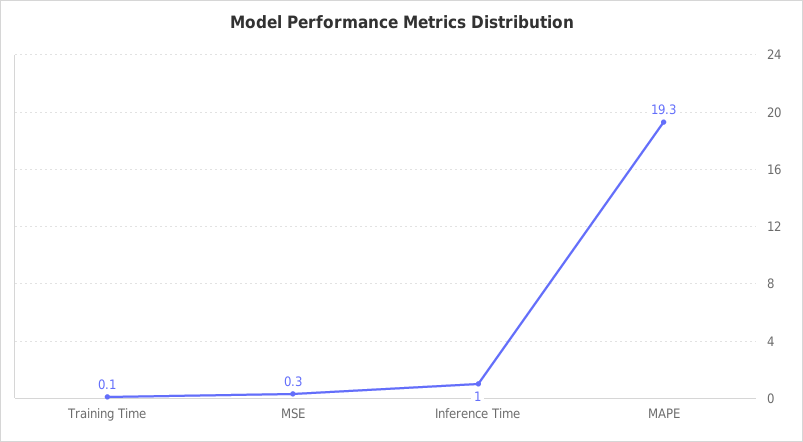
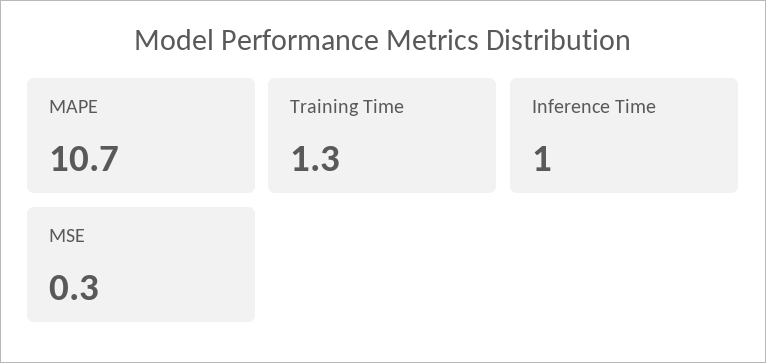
  {
-   "Training Time": 0.1,
+   "Training Time": 1.3,
    "MSE": 0.3,
    "Inference Time": 1,
-   "MAPE": 19.3
+   "MAPE": 10.7
  }

